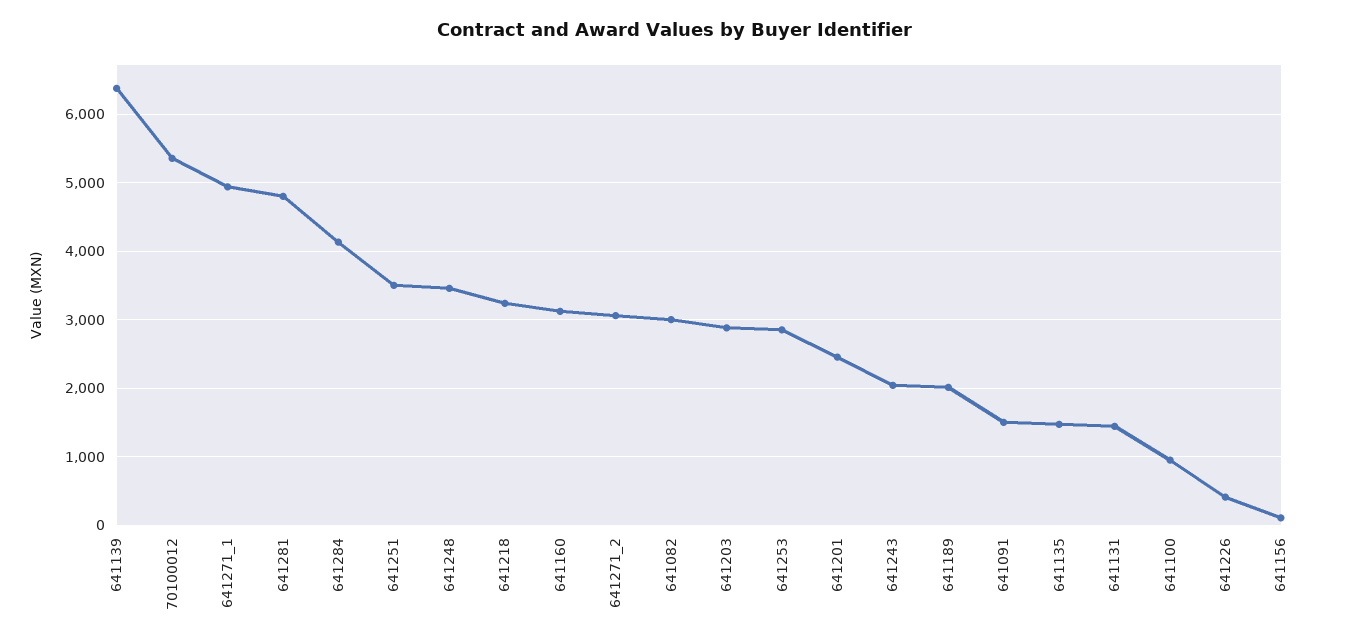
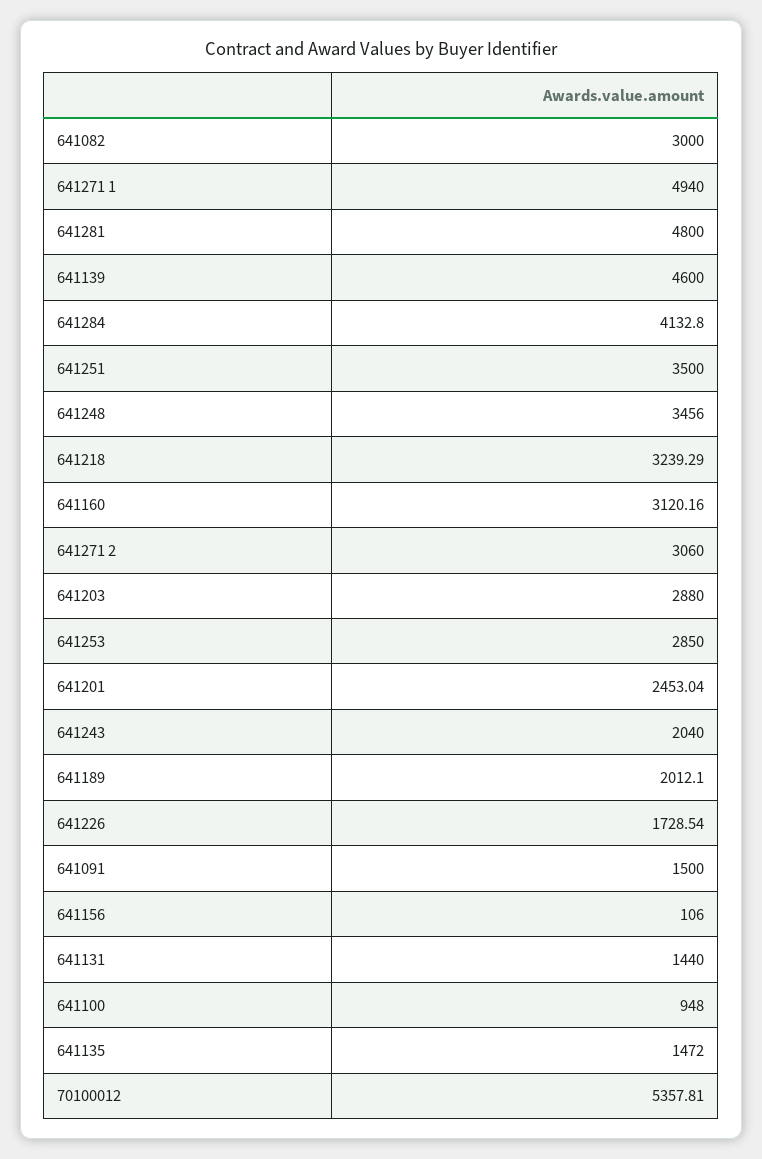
  {
-   "641139": 6400,
+   "641139": 4600,
    "70100012": 5357.81,
    "641271_1": 4940,
    "641281": 4800,
    "641284": 4132.8,
    "641251": 3500,
    "641248": 3456,
    "641218": 3239.29,
    "641160": 3120.16,
    "641271_2": 3060,
    "641082": 3000,
    "641203": 2880,
    "641253": 2850,
    "641201": 2453.04,
    "641243": 2040,
    "641189": 2012.1,
    "641091": 1500,
    "641135": 1472,
    "641131": 1440,
    "641100": 948,
-   "641226": 400,
+   "641226": 1728.54,
    "641156": 106
  }

